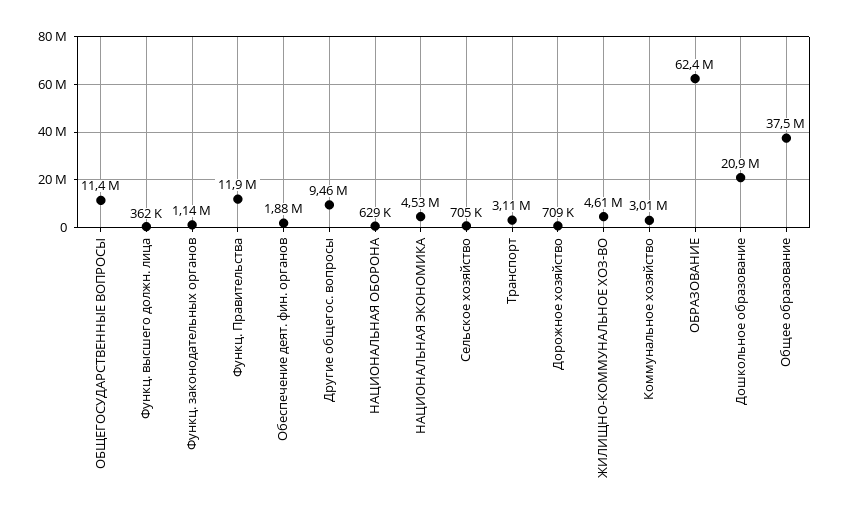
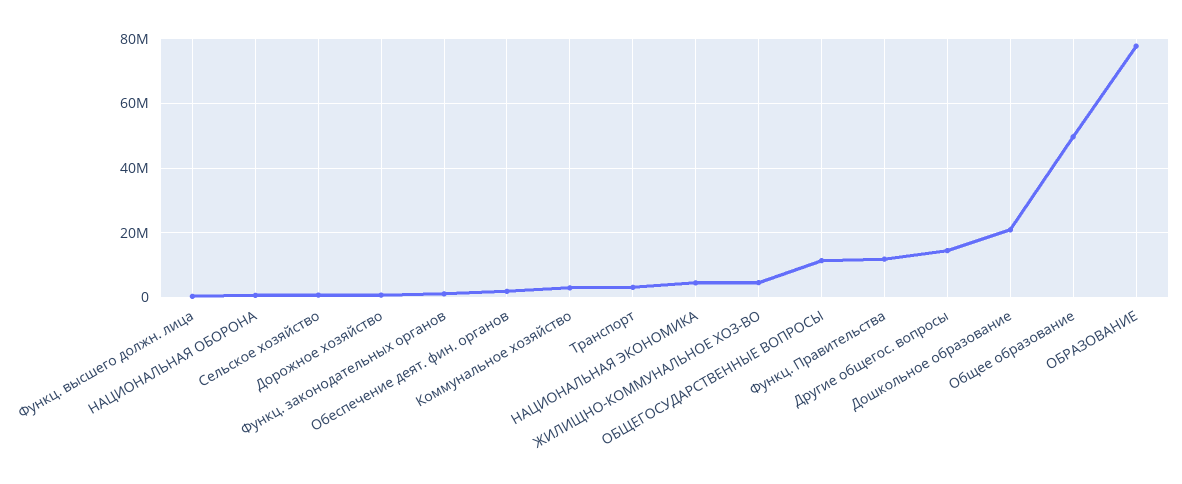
  {
    "ОБЩЕГОСУДАРСТВЕННЫЕ ВОПРОСЫ": 11400000,
    "Функц. высшего должн. лица": 362000,
    "Функц. законодательных органов": 1140000,
    "Функц. Правительства": 11900000,
    "Обеспечение деят. фин. органов": 1880000,
-   "Другие общегос. вопросы": 9460000,
+   "Другие общегос. вопросы": 14000000,
    "НАЦИОНАЛЬНАЯ ОБОРОНА": 629000,
    "НАЦИОНАЛЬНАЯ ЭКОНОМИКА": 4530000,
    "Сельское хозяйство": 705000,
    "Транспорт": 3110000,
    "Дорожное хозяйство": 709000,
    "ЖИЛИЩНО-КОММУНАЛЬНОЕ ХОЗ-ВО": 4610000,
    "Коммунальное хозяйство": 3010000,
-   "ОБРАЗОВАНИЕ": 62400000,
+   "ОБРАЗОВАНИЕ": 78000000,
    "Дошкольное образование": 20900000,
-   "Общее образование": 37500000
+   "Общее образование": 50000000
  }

